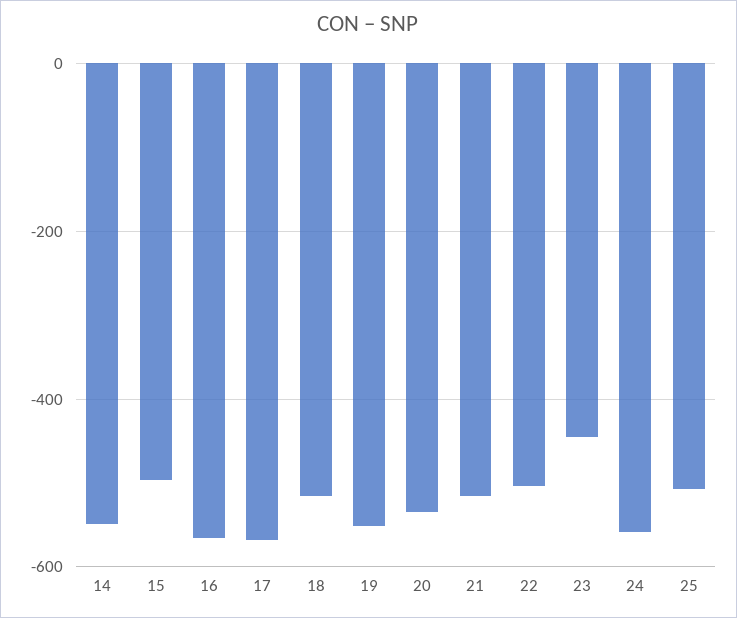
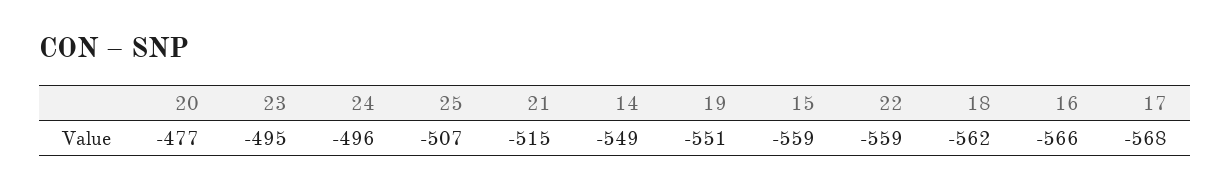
  {
    "14": -549,
-   "15": -500,
+   "15": -559,
    "16": -566,
    "17": -568,
-   "18": -520,
+   "18": -562,
    "19": -551,
-   "20": -540,
+   "20": -477,
    "21": -515,
-   "22": -500,
+   "22": -559,
-   "23": -440,
+   "23": -495,
-   "24": -560,
+   "24": -496,
    "25": -507
  }

